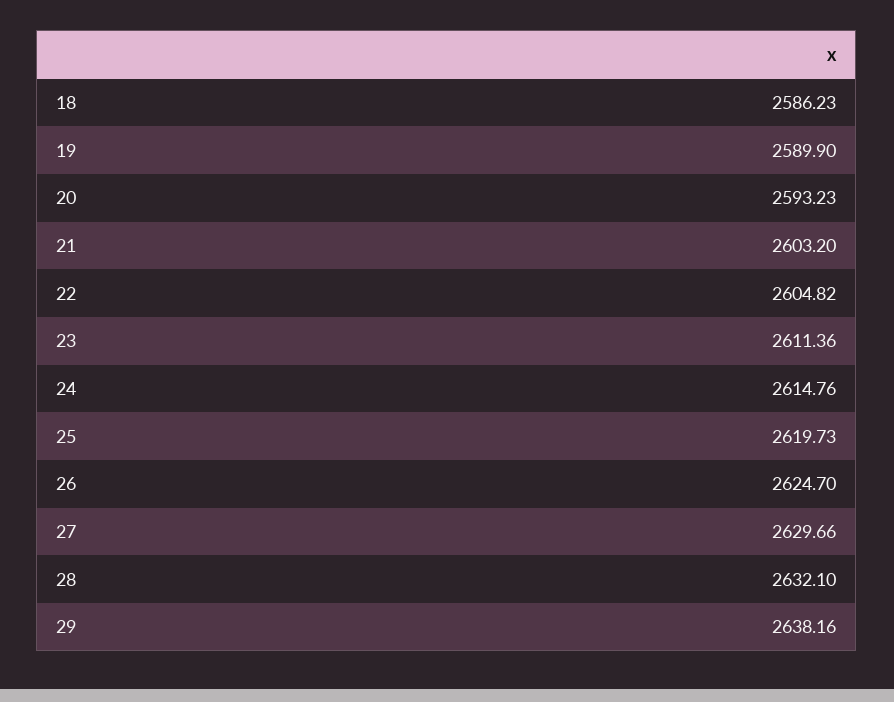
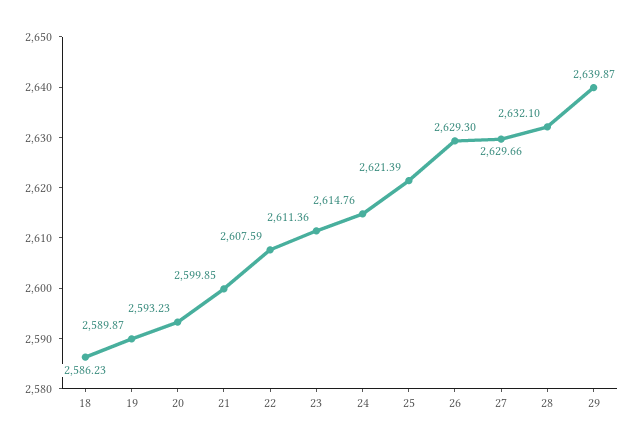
  {
    "18": 2586.23,
-   "19": 2589.9,
+   "19": 2589.87,
    "20": 2593.23,
-   "21": 2603.2,
+   "21": 2599.85,
-   "22": 2604.82,
+   "22": 2607.59,
    "23": 2611.36,
    "24": 2614.76,
-   "25": 2619.73,
+   "25": 2621.39,
-   "26": 2624.7,
+   "26": 2629.3,
    "27": 2629.66,
    "28": 2632.1,
-   "29": 2638.16
+   "29": 2639.87
  }

